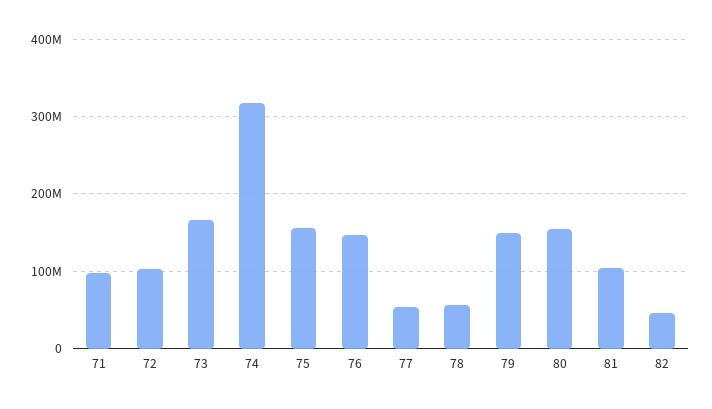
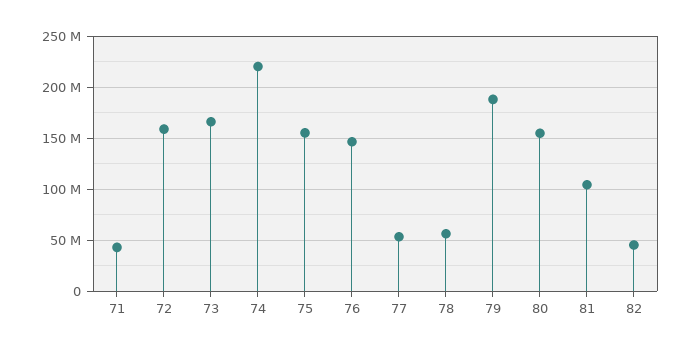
  {
-   "71": 100000000,
+   "71": 40000000,
-   "72": 100000000,
+   "72": 160000000,
    "73": 170000000,
-   "74": 320000000,
+   "74": 220000000,
    "75": 160000000,
    "76": 150000000,
    "77": 50000000,
    "78": 60000000,
-   "79": 150000000,
+   "79": 190000000,
    "80": 150000000,
    "81": 100000000,
    "82": 50000000
  }

